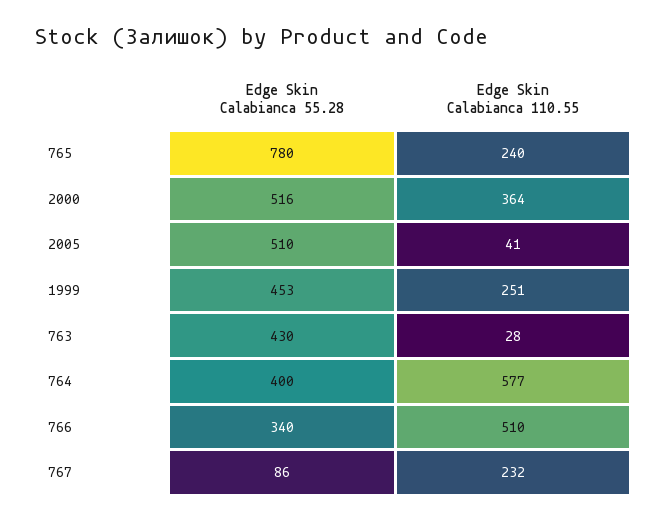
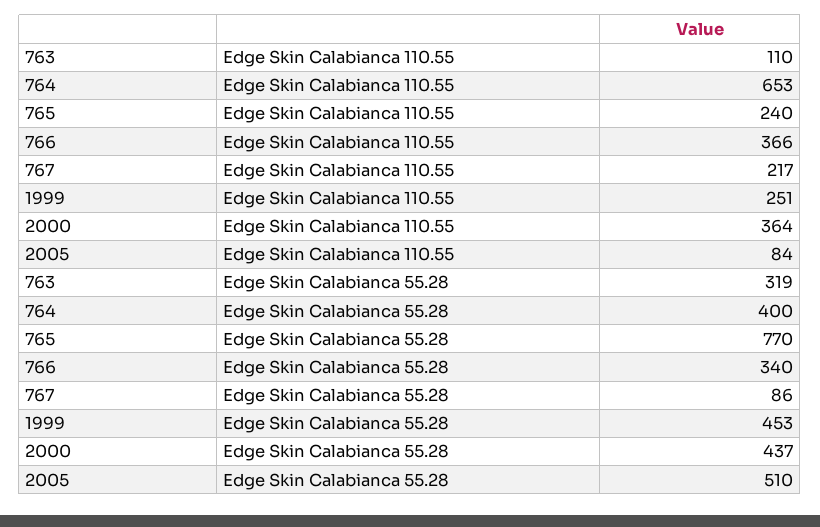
  {
    "Edge Skin Calabianca 55.28": {
-     "765": 780,
+     "765": 770,
-     "2000": 516,
+     "2000": 437,
      "2005": 510,
      "1999": 453,
-     "763": 430,
+     "763": 319,
      "764": 400,
      "766": 340,
      "767": 86
    },
    "Edge Skin Calabianca 110.55": {
      "765": 240,
      "2000": 364,
-     "2005": 41,
+     "2005": 84,
      "1999": 251,
-     "763": 28,
+     "763": 110,
-     "764": 577,
+     "764": 653,
-     "766": 510,
+     "766": 366,
-     "767": 232
+     "767": 217
    }
  }

